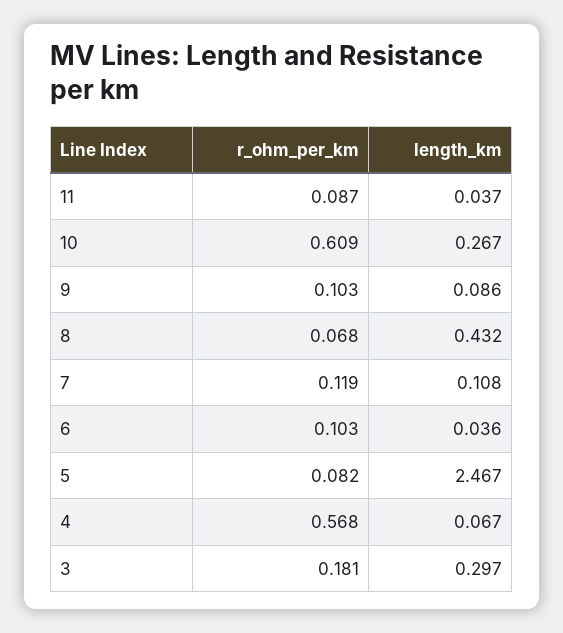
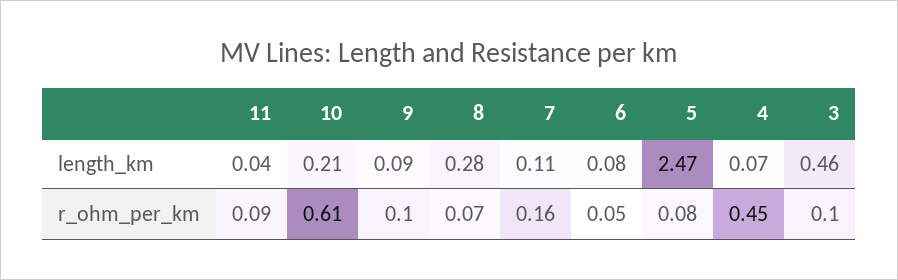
  {
    "r_ohm_per_km": {
      "11": 0.087,
      "10": 0.609,
      "9": 0.103,
      "8": 0.068,
-     "7": 0.119,
+     "7": 0.16,
-     "6": 0.103,
+     "6": 0.05,
      "5": 0.082,
-     "4": 0.568,
+     "4": 0.45,
-     "3": 0.181
+     "3": 0.1
    },
    "length_km": {
      "11": 0.037,
-     "10": 0.267,
+     "10": 0.21,
      "9": 0.086,
-     "8": 0.432,
+     "8": 0.28,
      "7": 0.108,
-     "6": 0.036,
+     "6": 0.08,
      "5": 2.467,
      "4": 0.067,
-     "3": 0.297
+     "3": 0.46
    }
  }

